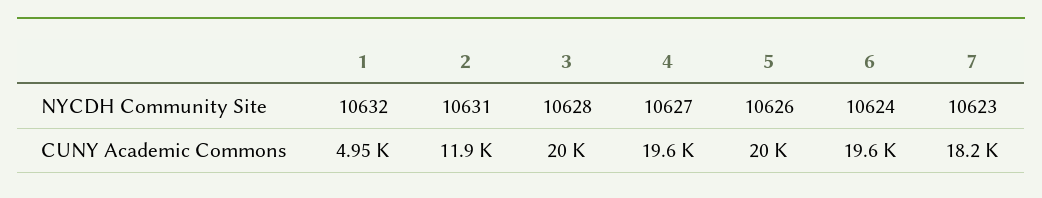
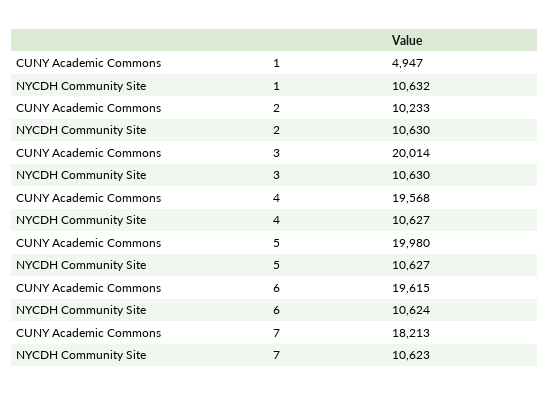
  {
    "1": {
      "NYCDH Community Site": 10632,
      "CUNY Academic Commons": 4947
    },
    "2": {
-     "NYCDH Community Site": 10631,
+     "NYCDH Community Site": 10630,
-     "CUNY Academic Commons": 11900
+     "CUNY Academic Commons": 10233
    },
    "3": {
-     "NYCDH Community Site": 10628,
+     "NYCDH Community Site": 10630,
      "CUNY Academic Commons": 20014
    },
    "4": {
      "NYCDH Community Site": 10627,
      "CUNY Academic Commons": 19568
    },
    "5": {
-     "NYCDH Community Site": 10626,
+     "NYCDH Community Site": 10627,
      "CUNY Academic Commons": 19980
    },
    "6": {
      "NYCDH Community Site": 10624,
      "CUNY Academic Commons": 19615
    },
    "7": {
      "NYCDH Community Site": 10623,
      "CUNY Academic Commons": 18213
    }
  }

